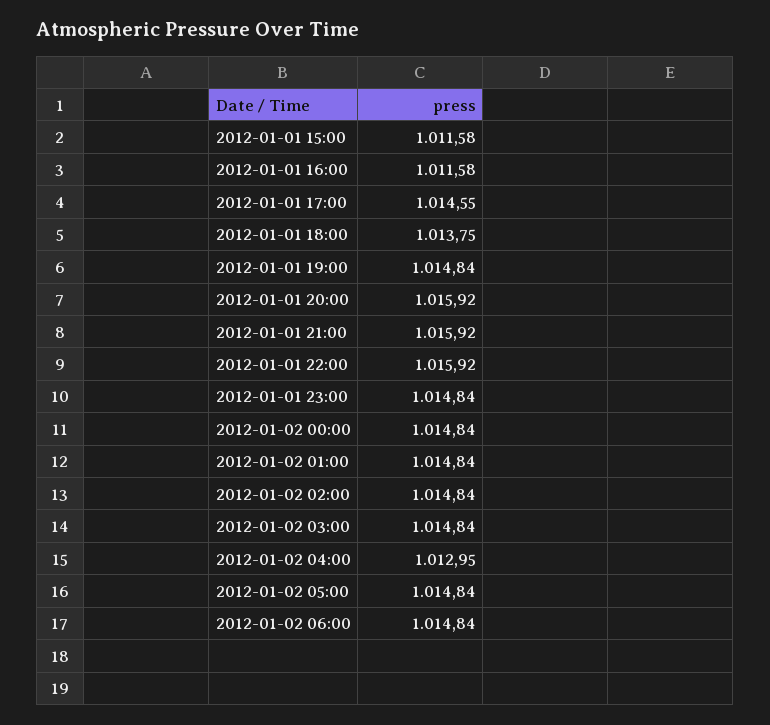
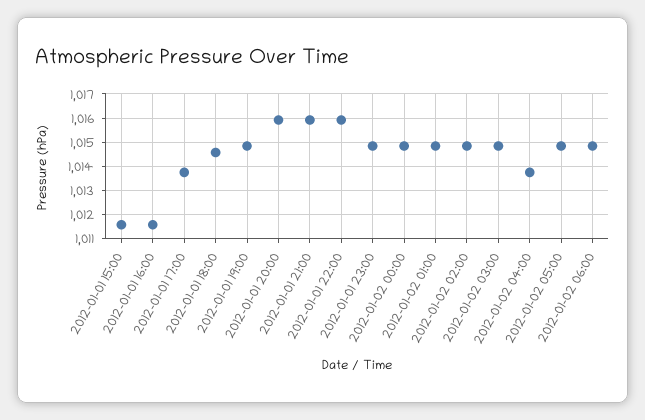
  {
    "2012-01-01 15:00": 1011.58,
    "2012-01-01 16:00": 1011.58,
-   "2012-01-01 17:00": 1014.55,
+   "2012-01-01 17:00": 1013.75,
-   "2012-01-01 18:00": 1013.75,
+   "2012-01-01 18:00": 1014.5,
    "2012-01-01 19:00": 1014.84,
    "2012-01-01 20:00": 1015.92,
    "2012-01-01 21:00": 1015.92,
    "2012-01-01 22:00": 1015.92,
    "2012-01-01 23:00": 1014.84,
    "2012-01-02 00:00": 1014.84,
    "2012-01-02 01:00": 1014.84,
    "2012-01-02 02:00": 1014.84,
    "2012-01-02 03:00": 1014.84,
-   "2012-01-02 04:00": 1012.95,
+   "2012-01-02 04:00": 1013.75,
    "2012-01-02 05:00": 1014.84,
    "2012-01-02 06:00": 1014.84
  }

